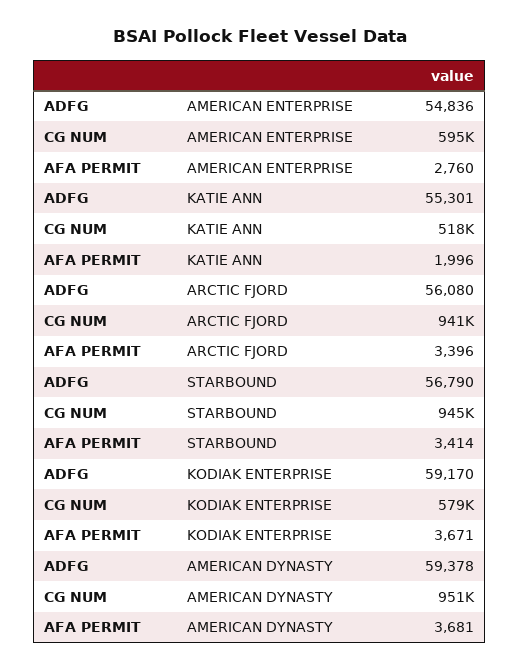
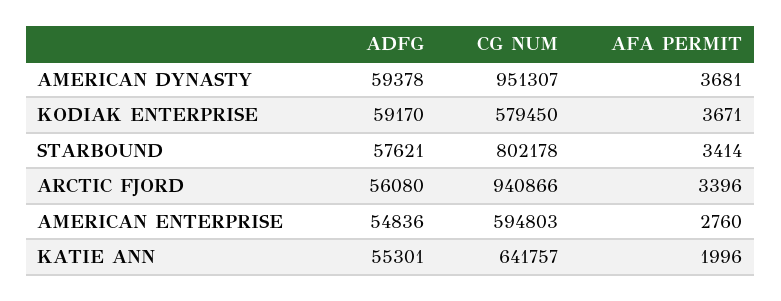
  {
    "ADFG": {
      "AMERICAN ENTERPRISE": 54836,
      "KATIE ANN": 55301,
      "ARCTIC FJORD": 56080,
-     "STARBOUND": 56790,
+     "STARBOUND": 57621,
      "KODIAK ENTERPRISE": 59170,
      "AMERICAN DYNASTY": 59378
    },
    "CG NUM": {
      "AMERICAN ENTERPRISE": 594803,
-     "KATIE ANN": 518000,
+     "KATIE ANN": 641757,
      "ARCTIC FJORD": 940866,
-     "STARBOUND": 945000,
+     "STARBOUND": 802178,
      "KODIAK ENTERPRISE": 579450,
      "AMERICAN DYNASTY": 951307
    },
    "AFA PERMIT": {
      "AMERICAN ENTERPRISE": 2760,
      "KATIE ANN": 1996,
      "ARCTIC FJORD": 3396,
      "STARBOUND": 3414,
      "KODIAK ENTERPRISE": 3671,
      "AMERICAN DYNASTY": 3681
    }
  }

